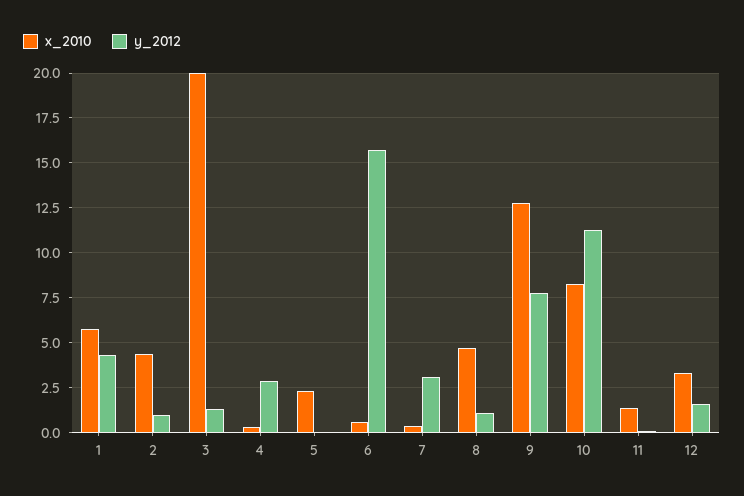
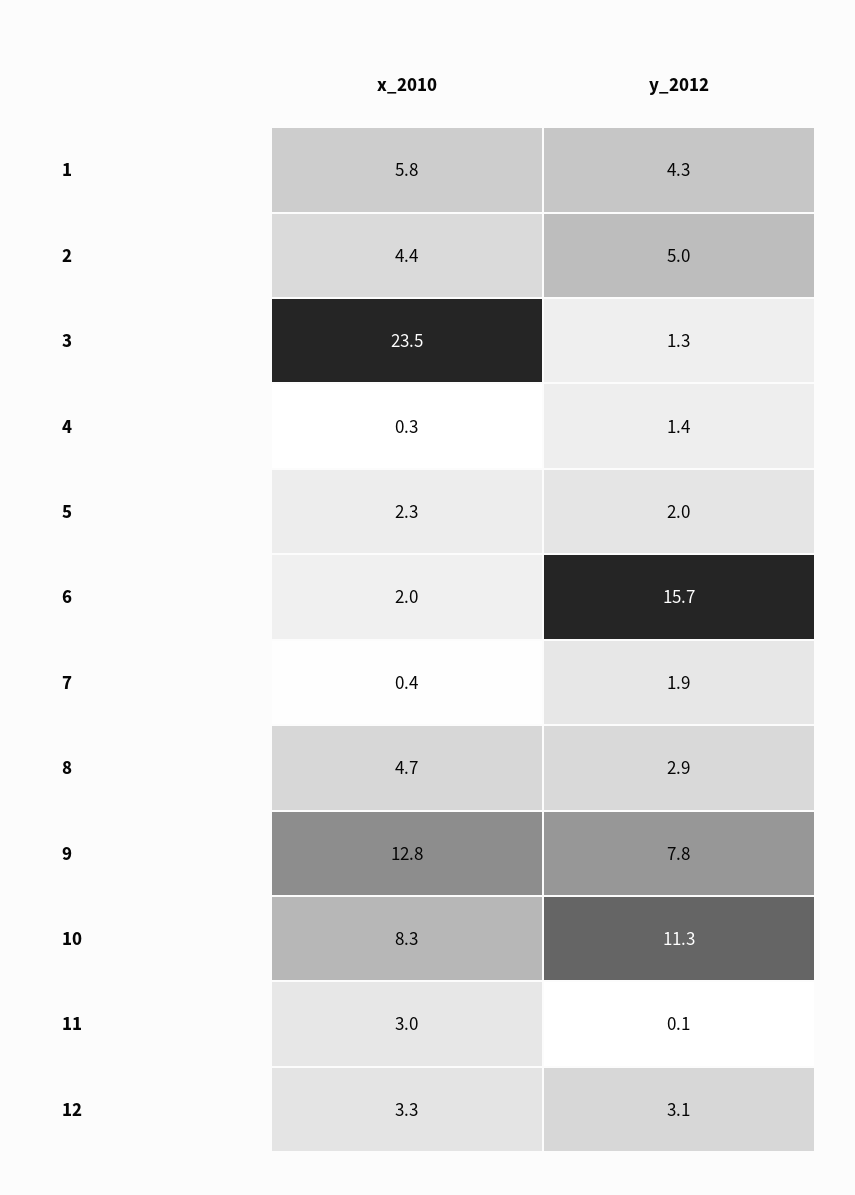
  {
    "x_2010": {
      "1": 5.8,
      "2": 4.4,
-     "3": 20,
+     "3": 23.5,
      "4": 0.3,
      "5": 2.3,
-     "6": 0.5,
+     "6": 2,
      "7": 0.4,
      "8": 4.7,
      "9": 12.8,
      "10": 8.3,
-     "11": 1.5,
+     "11": 3,
      "12": 3.3
    },
    "y_2012": {
      "1": 4.3,
-     "2": 1,
+     "2": 5,
      "3": 1.3,
-     "4": 3,
+     "4": 1.4,
-     "5": 0,
+     "5": 2,
      "6": 15.7,
-     "7": 3,
+     "7": 1.9,
-     "8": 1,
+     "8": 2.9,
      "9": 7.8,
      "10": 11.3,
      "11": 0.1,
-     "12": 1.5
+     "12": 3.1
    }
  }

